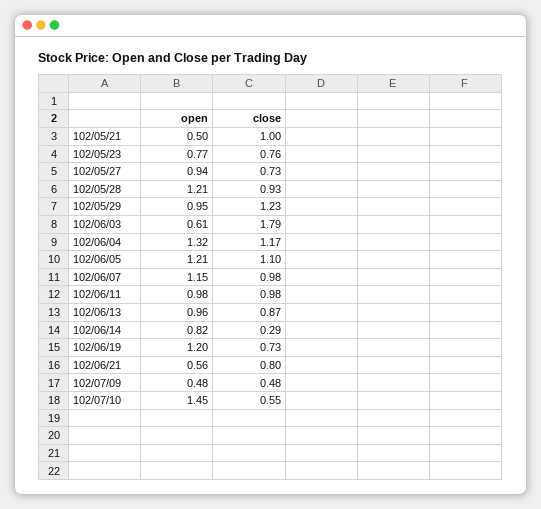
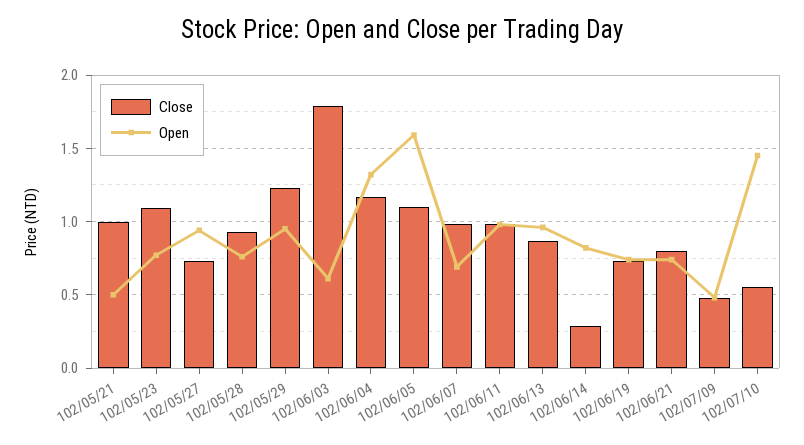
  {
    "open": {
      "102/05/21": 0.5,
      "102/05/23": 0.77,
      "102/05/27": 0.94,
-     "102/05/28": 1.21,
+     "102/05/28": 0.75,
      "102/05/29": 0.95,
      "102/06/03": 0.61,
      "102/06/04": 1.32,
-     "102/06/05": 1.21,
+     "102/06/05": 1.6,
-     "102/06/07": 1.15,
+     "102/06/07": 0.7,
      "102/06/11": 0.98,
      "102/06/13": 0.96,
      "102/06/14": 0.82,
-     "102/06/19": 1.2,
+     "102/06/19": 0.75,
-     "102/06/21": 0.56,
+     "102/06/21": 0.75,
      "102/07/09": 0.48,
      "102/07/10": 1.45
    },
    "close": {
      "102/05/21": 1,
-     "102/05/23": 0.76,
+     "102/05/23": 1.1,
      "102/05/27": 0.73,
      "102/05/28": 0.93,
      "102/05/29": 1.23,
      "102/06/03": 1.79,
      "102/06/04": 1.17,
      "102/06/05": 1.1,
      "102/06/07": 0.98,
      "102/06/11": 0.98,
      "102/06/13": 0.87,
      "102/06/14": 0.29,
      "102/06/19": 0.73,
      "102/06/21": 0.8,
      "102/07/09": 0.48,
      "102/07/10": 0.55
    }
  }

